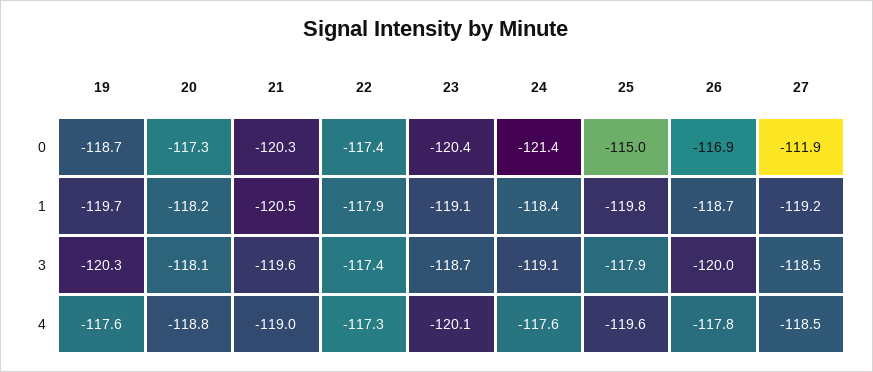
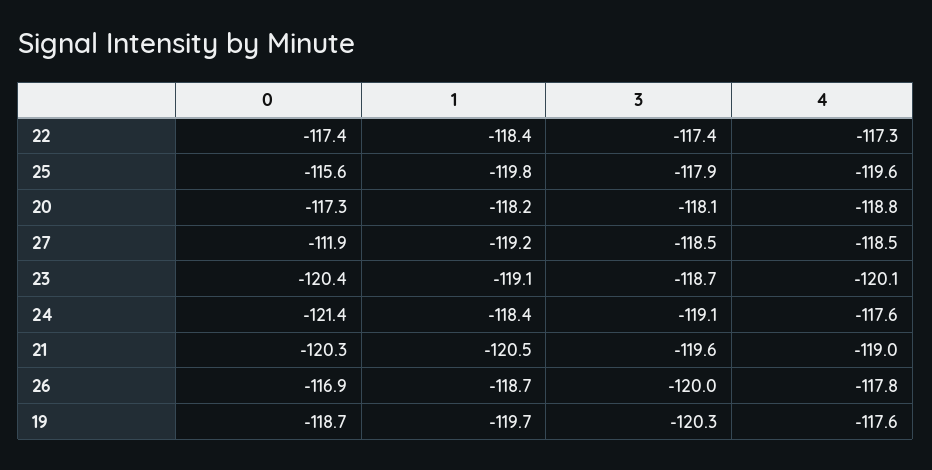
  {
    "19": {
      "0": -118.7,
      "1": -119.7,
      "3": -120.3,
      "4": -117.6
    },
    "20": {
      "0": -117.3,
      "1": -118.2,
      "3": -118.1,
      "4": -118.8
    },
    "21": {
      "0": -120.3,
      "1": -120.5,
      "3": -119.6,
      "4": -119
    },
    "22": {
      "0": -117.4,
-     "1": -117.9,
+     "1": -118.4,
      "3": -117.4,
      "4": -117.3
    },
    "23": {
      "0": -120.4,
      "1": -119.1,
      "3": -118.7,
      "4": -120.1
    },
    "24": {
      "0": -121.4,
      "1": -118.4,
      "3": -119.1,
      "4": -117.6
    },
    "25": {
-     "0": -115,
+     "0": -115.6,
      "1": -119.8,
      "3": -117.9,
      "4": -119.6
    },
    "26": {
      "0": -116.9,
      "1": -118.7,
      "3": -120,
      "4": -117.8
    },
    "27": {
      "0": -111.9,
      "1": -119.2,
      "3": -118.5,
      "4": -118.5
    }
  }

